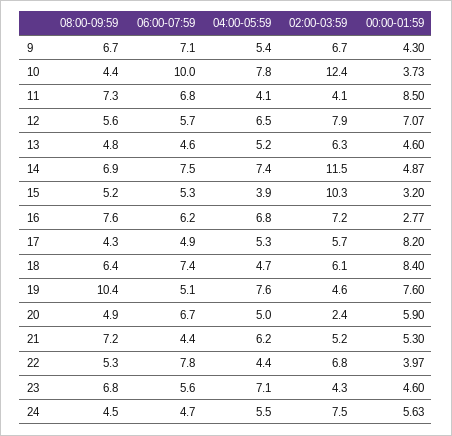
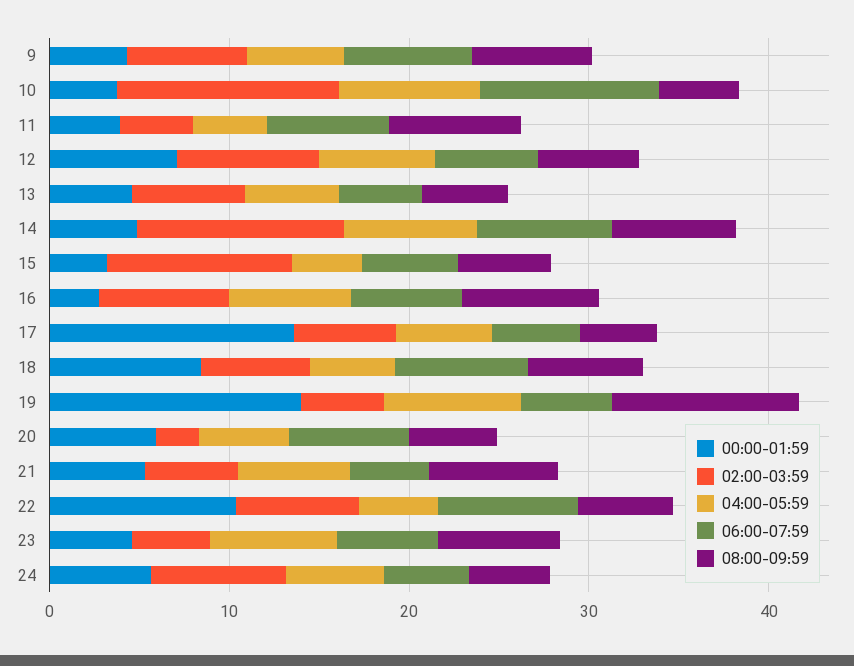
  {
    "08:00-09:59": {
      "9": 6.7,
      "10": 4.4,
      "11": 7.3,
      "12": 5.6,
      "13": 4.8,
      "14": 6.9,
      "15": 5.2,
      "16": 7.6,
      "17": 4.3,
      "18": 6.4,
      "19": 10.4,
      "20": 4.9,
      "21": 7.2,
      "22": 5.3,
      "23": 6.8,
      "24": 4.5
    },
    "06:00-07:59": {
      "9": 7.1,
      "10": 10,
      "11": 6.8,
      "12": 5.7,
      "13": 4.6,
      "14": 7.5,
      "15": 5.3,
      "16": 6.2,
      "17": 4.9,
      "18": 7.4,
      "19": 5.1,
      "20": 6.7,
      "21": 4.4,
      "22": 7.8,
      "23": 5.6,
      "24": 4.7
    },
    "04:00-05:59": {
      "9": 5.4,
      "10": 7.8,
      "11": 4.1,
      "12": 6.5,
      "13": 5.2,
      "14": 7.4,
      "15": 3.9,
      "16": 6.8,
      "17": 5.3,
      "18": 4.7,
      "19": 7.6,
      "20": 5,
      "21": 6.2,
      "22": 4.4,
      "23": 7.1,
      "24": 5.5
    },
    "02:00-03:59": {
      "9": 6.7,
      "10": 12.4,
      "11": 4.1,
      "12": 7.9,
      "13": 6.3,
      "14": 11.5,
      "15": 10.3,
      "16": 7.2,
      "17": 5.7,
      "18": 6.1,
      "19": 4.6,
      "20": 2.4,
      "21": 5.2,
      "22": 6.8,
      "23": 4.3,
      "24": 7.5
    },
    "00:00-01:59": {
      "9": 4.3,
      "10": 3.73,
-     "11": 8.5,
+     "11": 4,
      "12": 7.07,
      "13": 4.6,
      "14": 4.87,
      "15": 3.2,
      "16": 2.77,
-     "17": 8.2,
+     "17": 14,
      "18": 8.4,
-     "19": 7.6,
+     "19": 14,
      "20": 5.9,
      "21": 5.3,
-     "22": 3.97,
+     "22": 10,
      "23": 4.6,
      "24": 5.63
    }
  }

